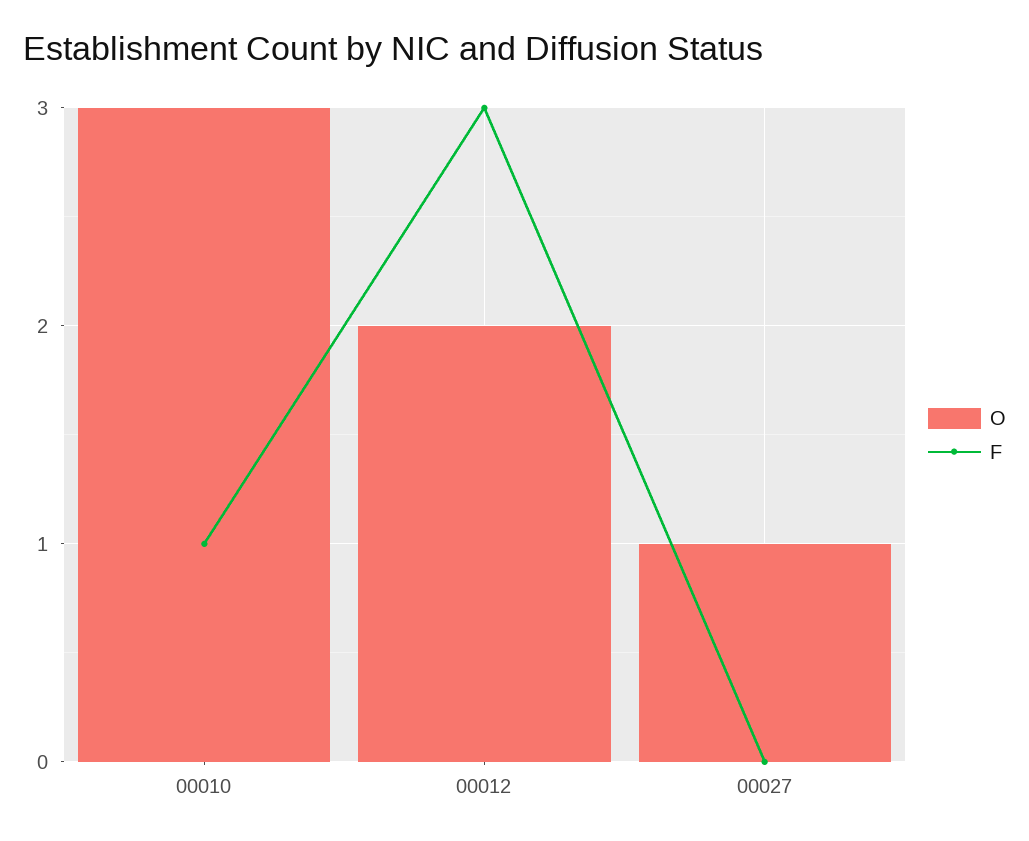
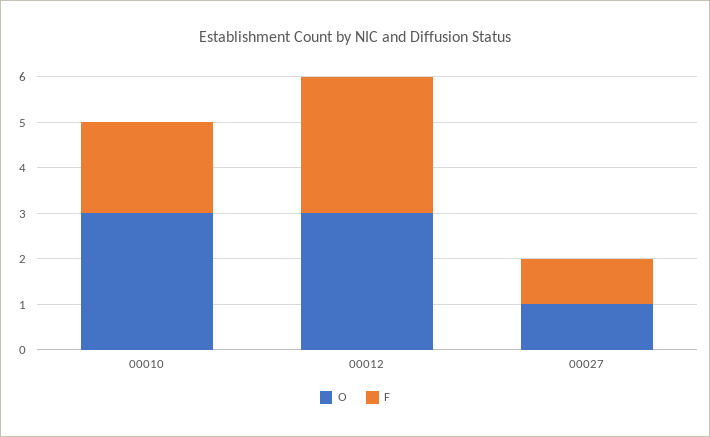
  {
    "O": {
      "00010": 3,
-     "00012": 2,
+     "00012": 3,
      "00027": 1
    },
    "F": {
-     "00010": 1,
+     "00010": 2,
      "00012": 3,
-     "00027": 0
+     "00027": 1
    }
  }

